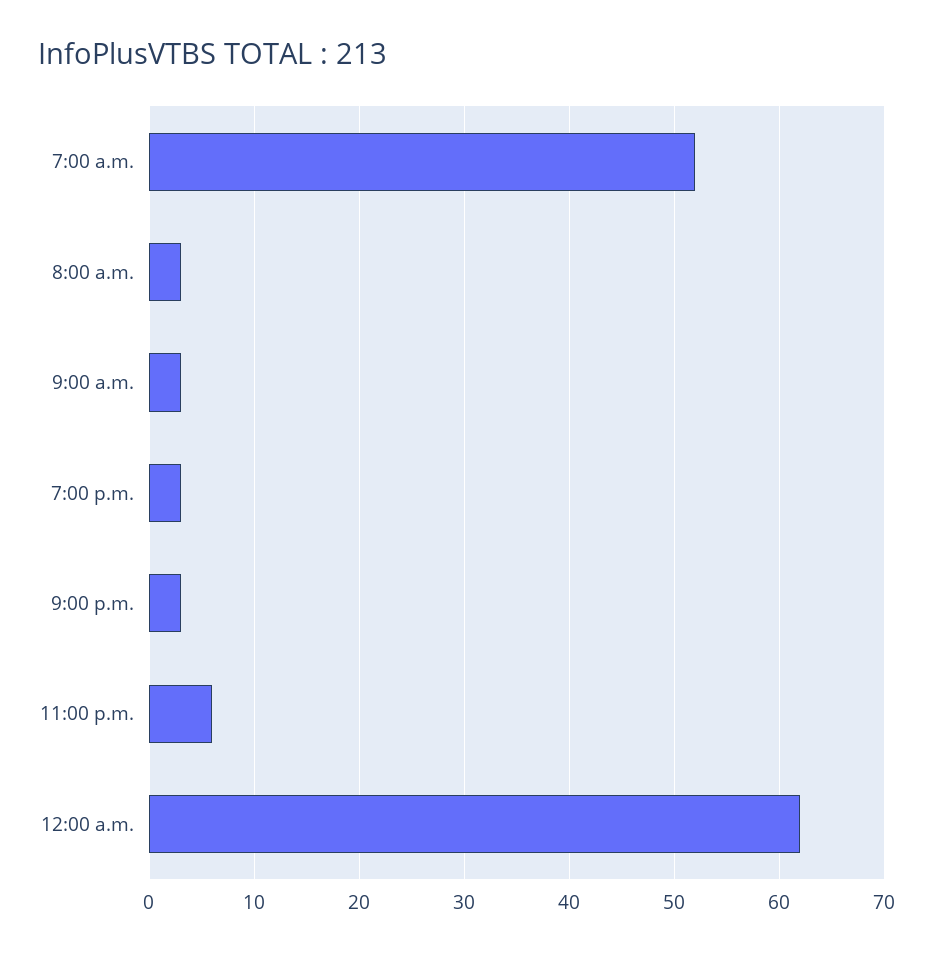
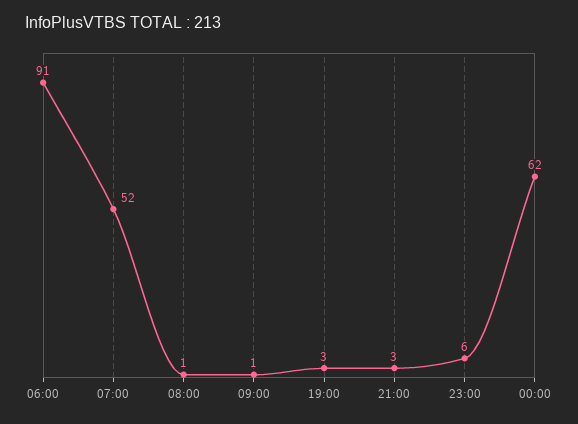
  {
    "7:00 a.m.": 52,
-   "8:00 a.m.": 3,
+   "8:00 a.m.": 1,
-   "9:00 a.m.": 3,
+   "9:00 a.m.": 1,
    "7:00 p.m.": 3,
    "9:00 p.m.": 3,
    "11:00 p.m.": 6,
-   "12:00 a.m.": 62
+   "12:00 a.m.": 62,
+   "06:00": 91
  }

